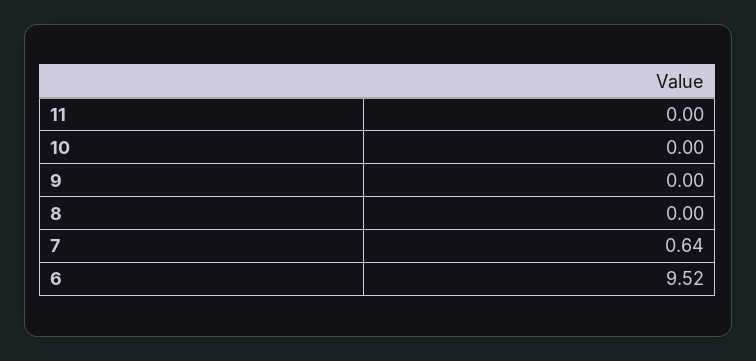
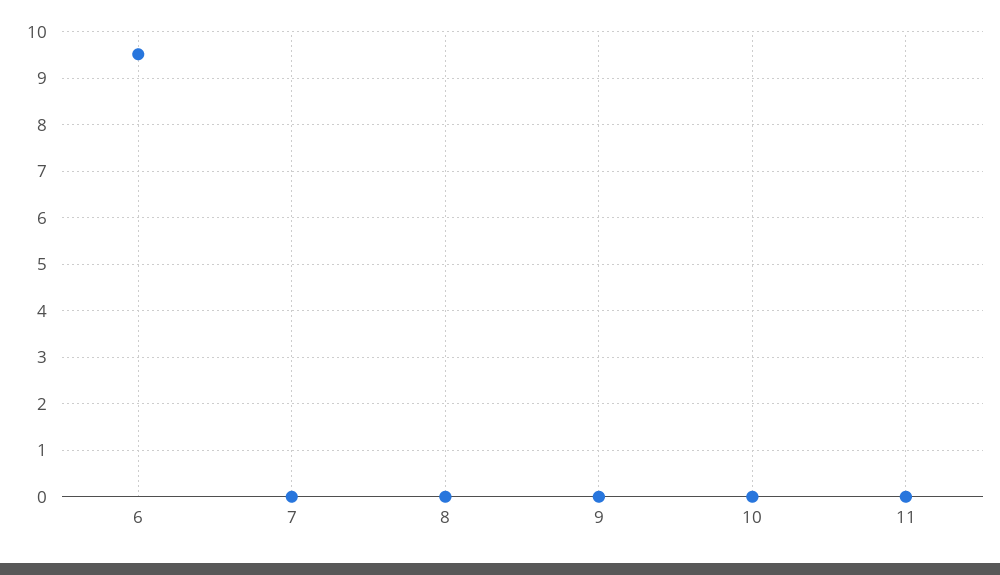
  {
    "11": 0,
    "10": 0,
    "9": 0,
    "8": 0,
-   "7": 0.64,
+   "7": 0,
    "6": 9.52
  }

